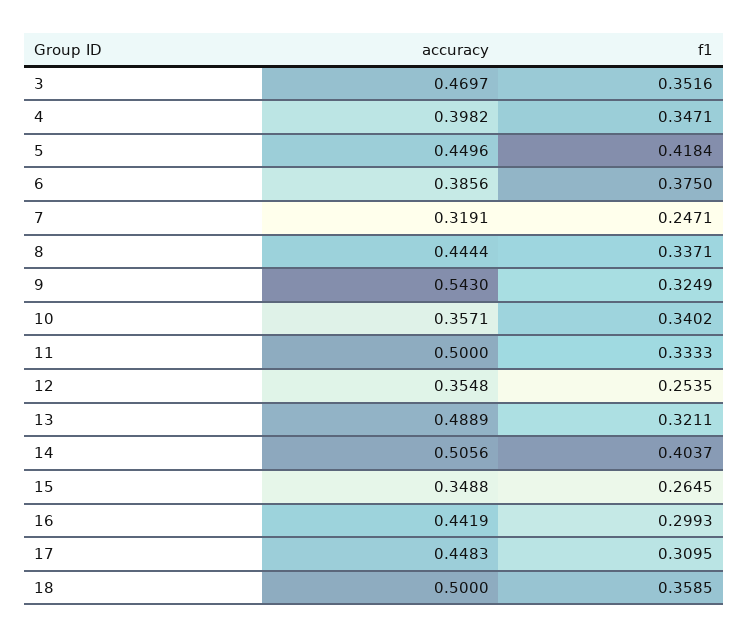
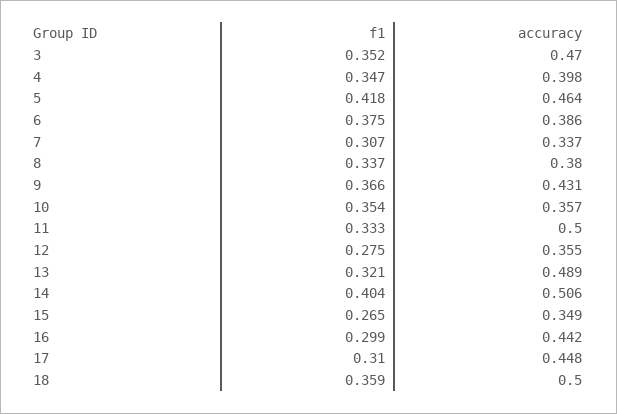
  {
    "accuracy": {
      "3": 0.4697,
      "4": 0.3982,
-     "5": 0.4496,
+     "5": 0.464,
      "6": 0.3856,
-     "7": 0.3191,
+     "7": 0.337,
-     "8": 0.4444,
+     "8": 0.38,
-     "9": 0.543,
+     "9": 0.431,
      "10": 0.3571,
      "11": 0.5,
      "12": 0.3548,
      "13": 0.4889,
      "14": 0.5056,
      "15": 0.3488,
      "16": 0.4419,
      "17": 0.4483,
      "18": 0.5
    },
    "f1": {
      "3": 0.3516,
      "4": 0.3471,
      "5": 0.4184,
      "6": 0.375,
-     "7": 0.2471,
+     "7": 0.307,
      "8": 0.3371,
-     "9": 0.3249,
+     "9": 0.366,
-     "10": 0.3402,
+     "10": 0.354,
      "11": 0.3333,
-     "12": 0.2535,
+     "12": 0.275,
      "13": 0.3211,
      "14": 0.4037,
      "15": 0.2645,
      "16": 0.2993,
      "17": 0.3095,
      "18": 0.3585
    }
  }

